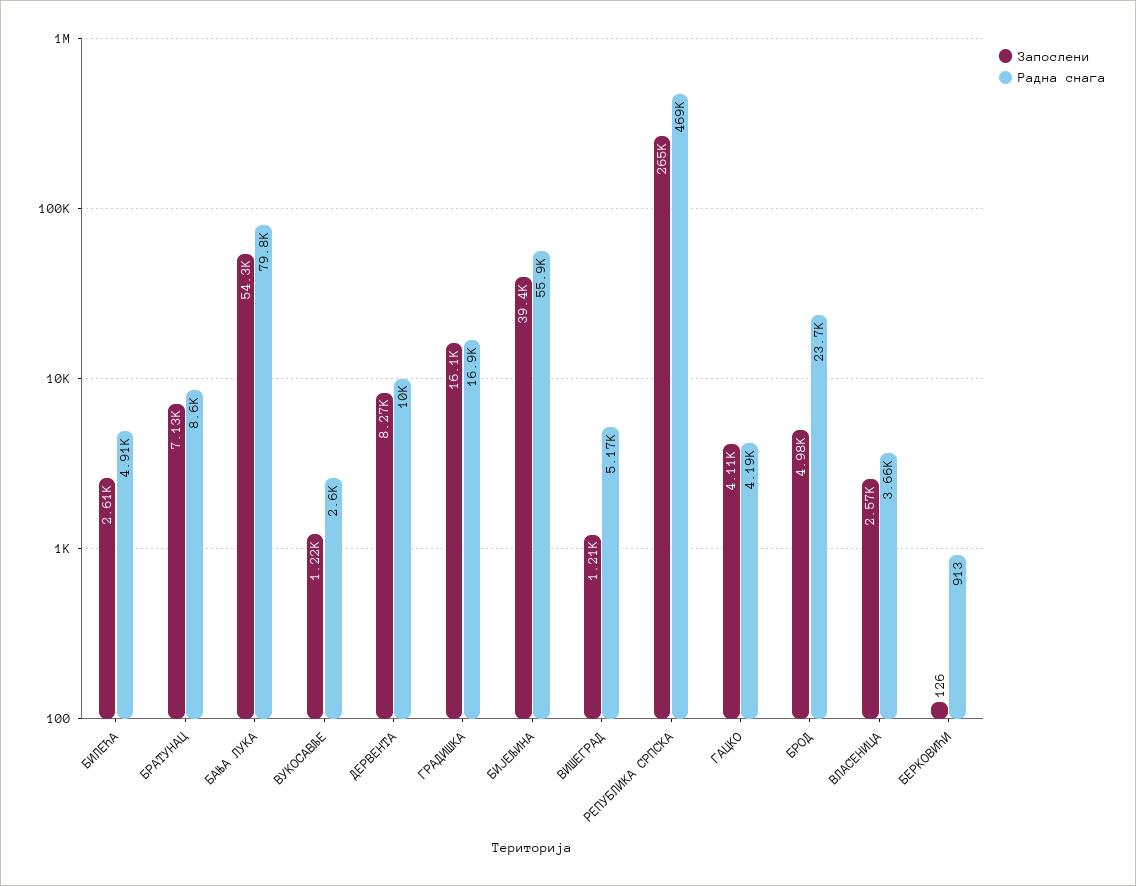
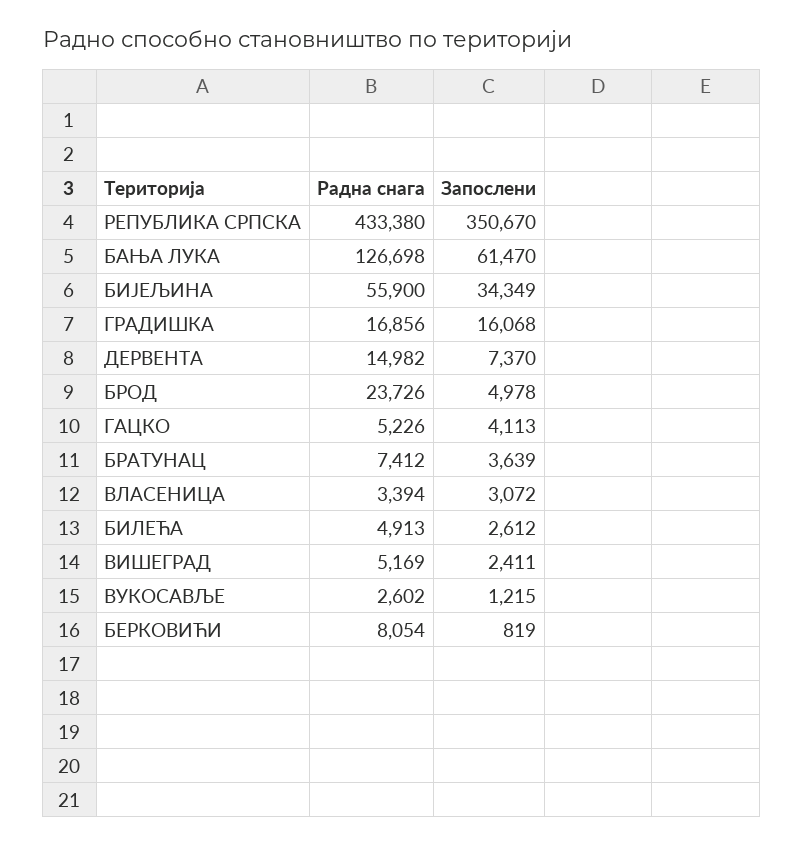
  {
    "Запослени": {
      "БИЛЕЋА": 2612,
-     "БРАТУНАЦ": 7130,
+     "БРАТУНАЦ": 3639,
-     "БАЊА ЛУКА": 54300,
+     "БАЊА ЛУКА": 61470,
      "ВУКОСАВЉЕ": 1215,
-     "ДЕРВЕНТА": 8270,
+     "ДЕРВЕНТА": 7370,
      "ГРАДИШКА": 16068,
-     "БИЈЕЉИНА": 39400,
+     "БИЈЕЉИНА": 34349,
-     "ВИШЕГРАД": 1210,
+     "ВИШЕГРАД": 2411,
-     "РЕПУБЛИКА СРПСКА": 265000,
+     "РЕПУБЛИКА СРПСКА": 350670,
      "ГАЦКО": 4113,
      "БРОД": 4978,
-     "ВЛАСЕНИЦА": 2570,
+     "ВЛАСЕНИЦА": 3072,
-     "БЕРКОВИЋИ": 126
+     "БЕРКОВИЋИ": 819
    },
    "Радна снага": {
      "БИЛЕЋА": 4913,
-     "БРАТУНАЦ": 8600,
+     "БРАТУНАЦ": 7412,
-     "БАЊА ЛУКА": 79800,
+     "БАЊА ЛУКА": 126698,
      "ВУКОСАВЉЕ": 2602,
-     "ДЕРВЕНТА": 10000,
+     "ДЕРВЕНТА": 14982,
      "ГРАДИШКА": 16856,
      "БИЈЕЉИНА": 55900,
      "ВИШЕГРАД": 5169,
-     "РЕПУБЛИКА СРПСКА": 469000,
+     "РЕПУБЛИКА СРПСКА": 433380,
-     "ГАЦКО": 4190,
+     "ГАЦКО": 5226,
      "БРОД": 23726,
-     "ВЛАСЕНИЦА": 3660,
+     "ВЛАСЕНИЦА": 3394,
-     "БЕРКОВИЋИ": 913
+     "БЕРКОВИЋИ": 8054
    }
  }

